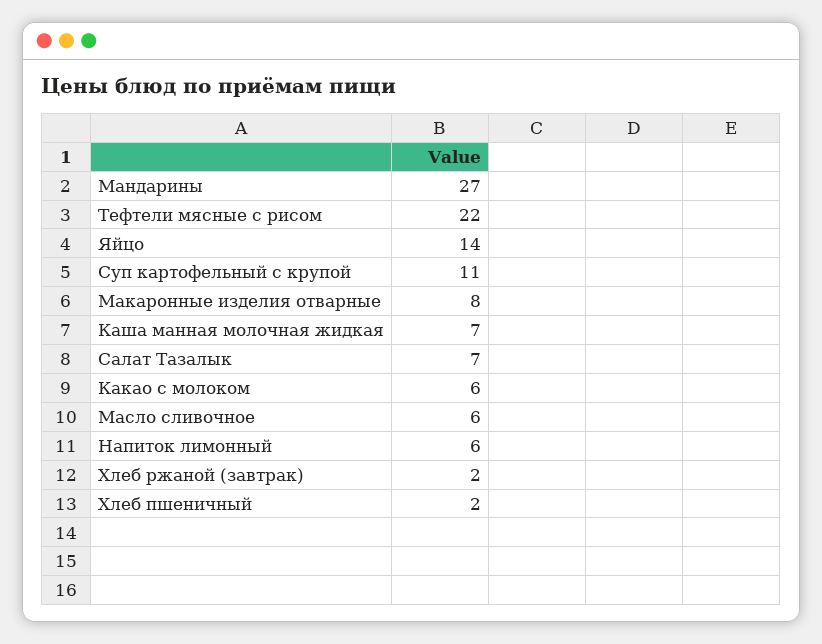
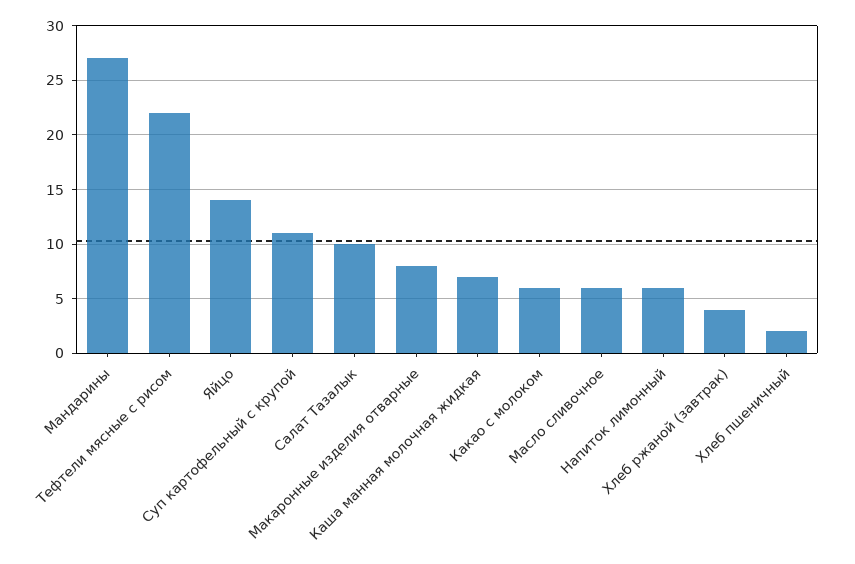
  {
    "Мандарины": 27,
    "Тефтели мясные с рисом": 22,
    "Яйцо": 14,
    "Суп картофельный с крупой": 11,
    "Макаронные изделия отварные": 8,
    "Каша манная молочная жидкая": 7,
-   "Салат Тазалык": 7,
+   "Салат Тазалык": 10,
    "Какао с молоком": 6,
    "Масло сливочное": 6,
    "Напиток лимонный": 6,
-   "Хлеб ржаной (завтрак)": 2,
+   "Хлеб ржаной (завтрак)": 4,
    "Хлеб пшеничный": 2
  }

